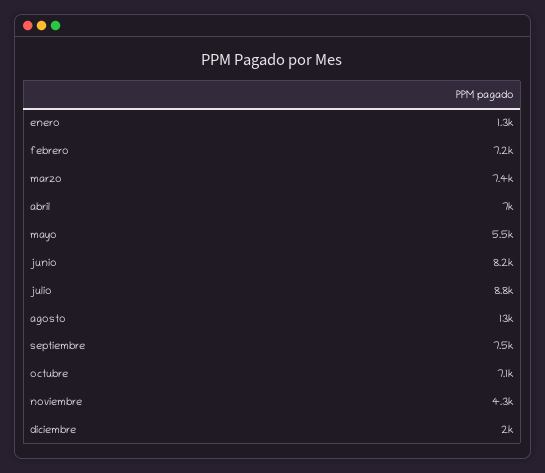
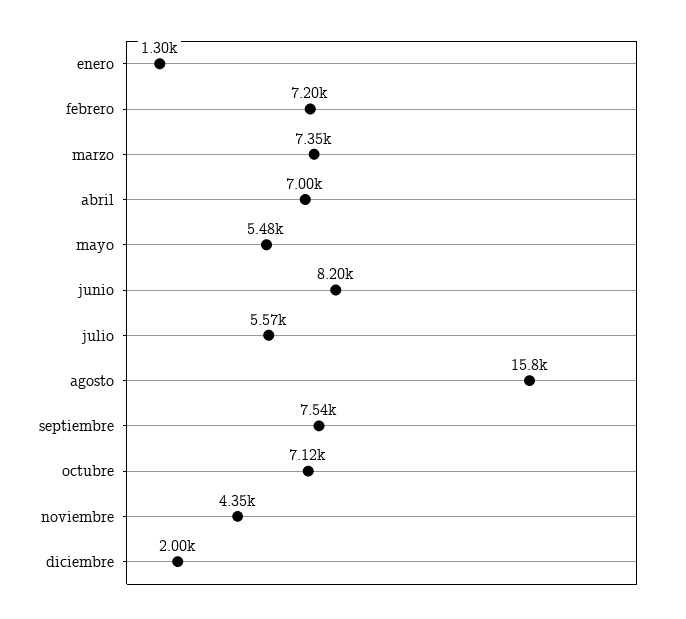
  {
    "enero": 1300,
    "febrero": 7200,
    "marzo": 7350,
    "abril": 7000,
    "mayo": 5480,
    "junio": 8200,
-   "julio": 8800,
+   "julio": 5570,
-   "agosto": 13000,
+   "agosto": 15800,
    "septiembre": 7540,
    "octubre": 7120,
    "noviembre": 4350,
    "diciembre": 2000
  }

